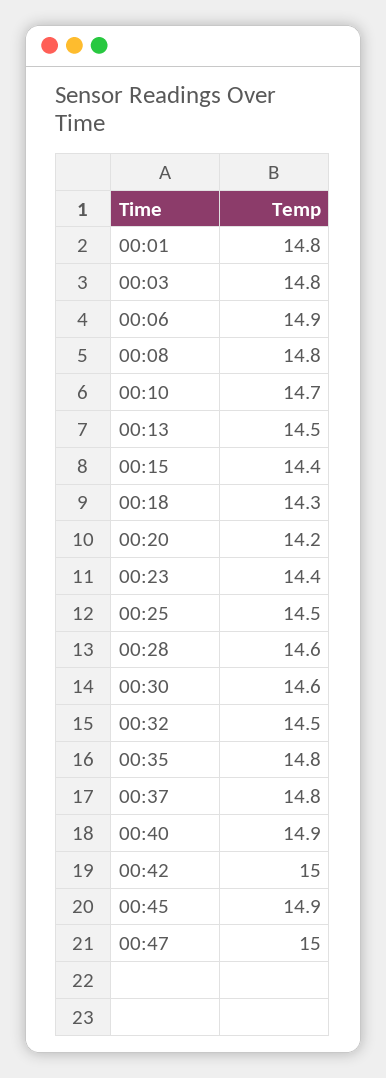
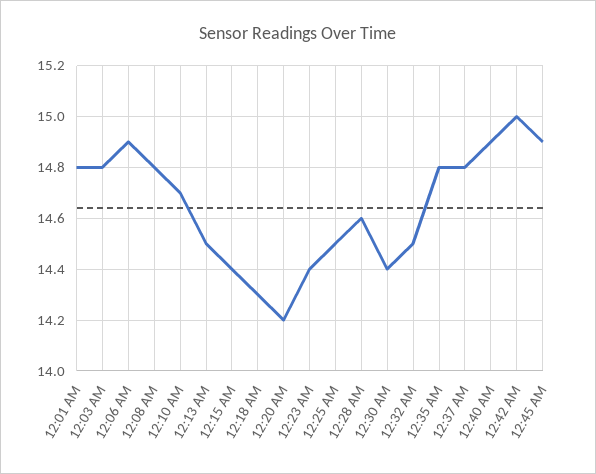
  {
    "00:01": 14.8,
    "00:03": 14.8,
    "00:06": 14.9,
    "00:08": 14.8,
    "00:10": 14.7,
    "00:13": 14.5,
    "00:15": 14.4,
    "00:18": 14.3,
    "00:20": 14.2,
    "00:23": 14.4,
    "00:25": 14.5,
    "00:28": 14.6,
-   "00:30": 14.6,
+   "00:30": 14.4,
    "00:32": 14.5,
    "00:35": 14.8,
    "00:37": 14.8,
    "00:40": 14.9,
    "00:42": 15,
-   "00:45": 14.9,
+   "00:45": 14.9
-   "00:47": 15
  }

